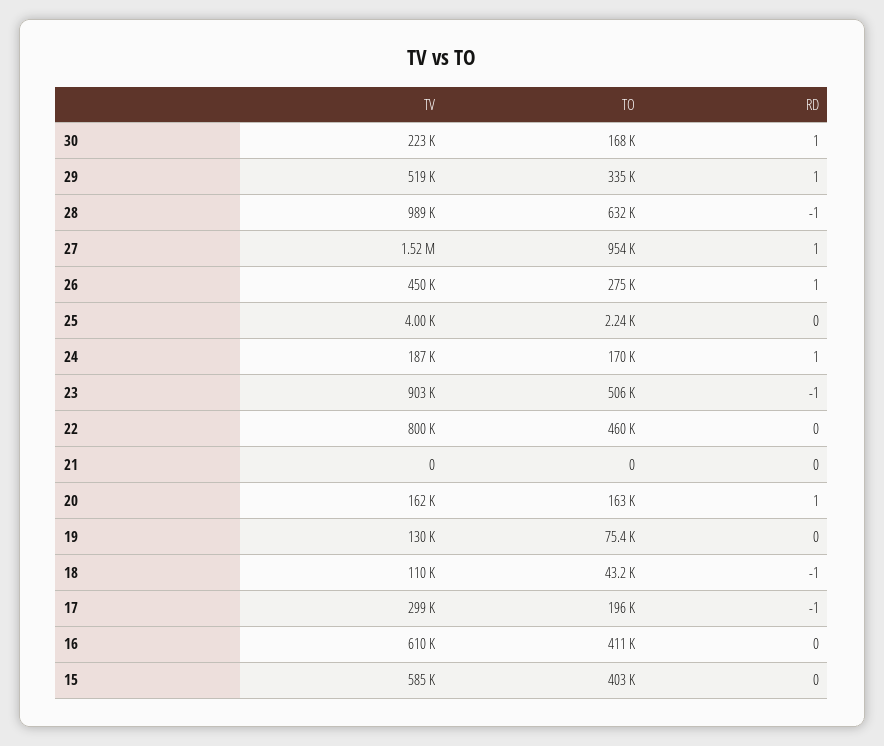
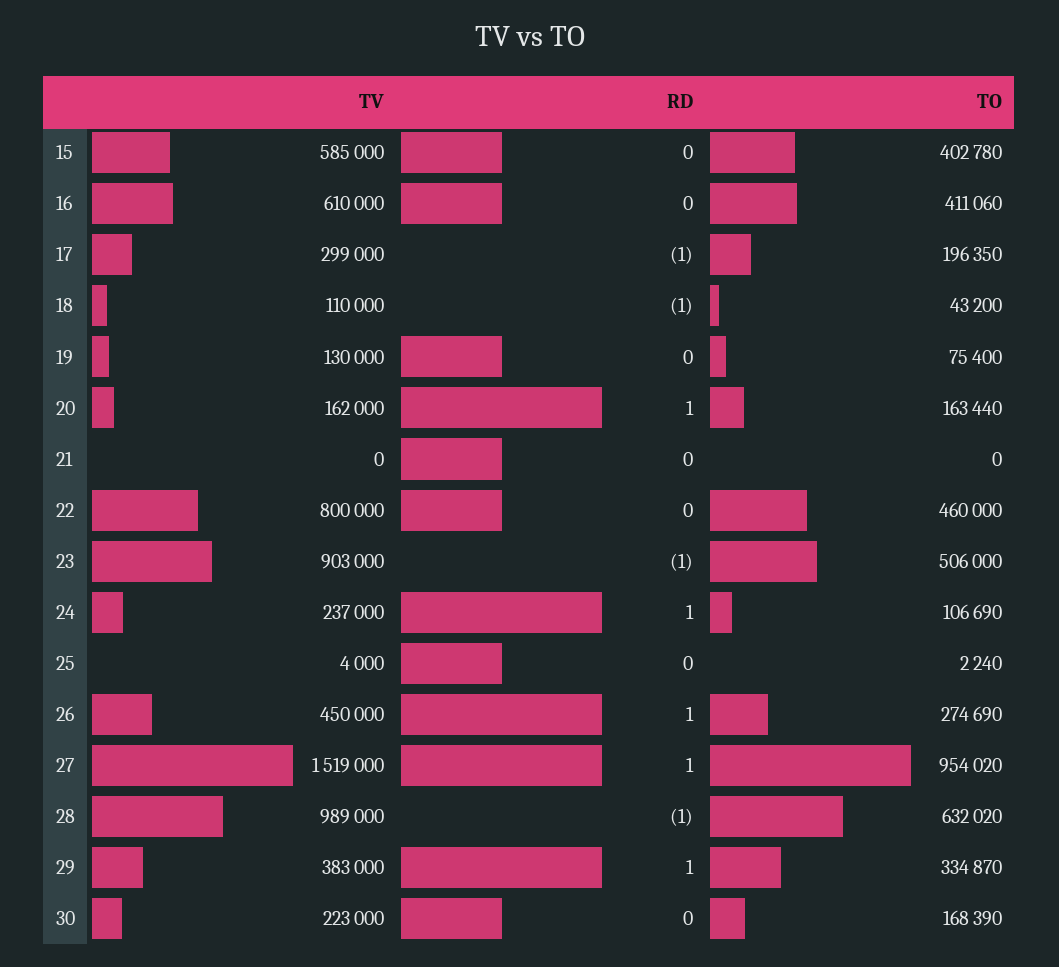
  {
    "TV": {
      "30": 223000,
-     "29": 519000,
+     "29": 383000,
      "28": 989000,
      "27": 1519000,
      "26": 450000,
      "25": 4000,
-     "24": 187000,
+     "24": 237000,
      "23": 903000,
      "22": 800000,
      "21": 0,
      "20": 162000,
      "19": 130000,
      "18": 110000,
      "17": 299000,
      "16": 610000,
      "15": 585000
    },
    "TO": {
      "30": 168390,
      "29": 334870,
      "28": 632020,
      "27": 954020,
      "26": 274690,
      "25": 2240,
-     "24": 170000,
+     "24": 106690,
      "23": 506000,
      "22": 460000,
      "21": 0,
      "20": 163440,
      "19": 75400,
      "18": 43200,
      "17": 196350,
      "16": 411060,
      "15": 402780
    },
    "RD": {
-     "30": 1,
+     "30": 0,
      "29": 1,
      "28": -1,
      "27": 1,
      "26": 1,
      "25": 0,
      "24": 1,
      "23": -1,
      "22": 0,
      "21": 0,
      "20": 1,
      "19": 0,
      "18": -1,
      "17": -1,
      "16": 0,
      "15": 0
    }
  }

